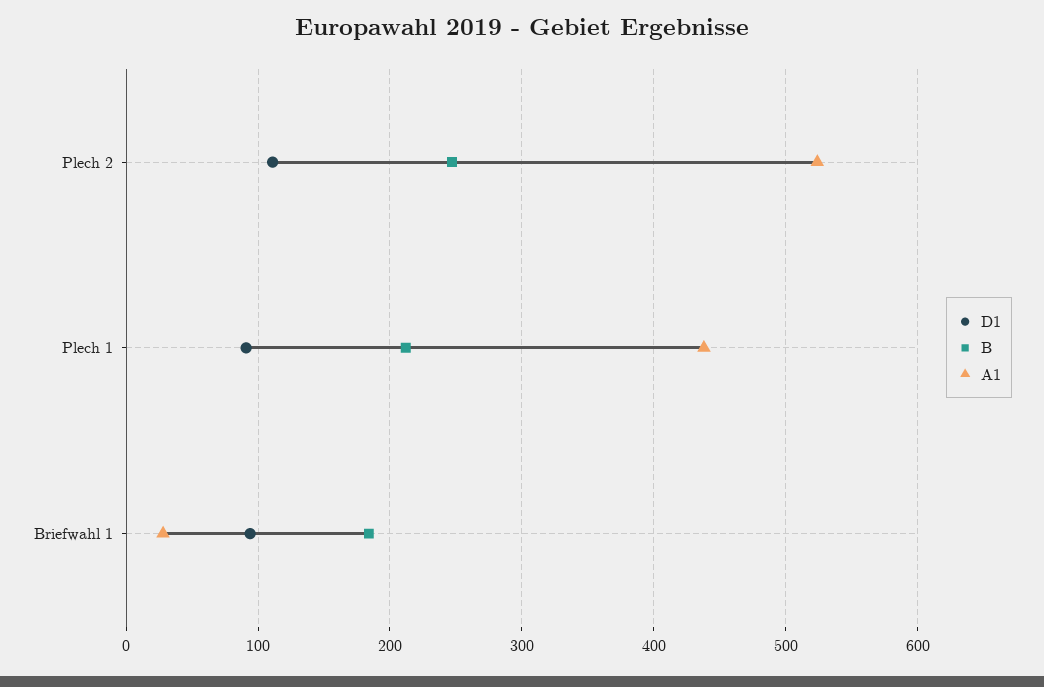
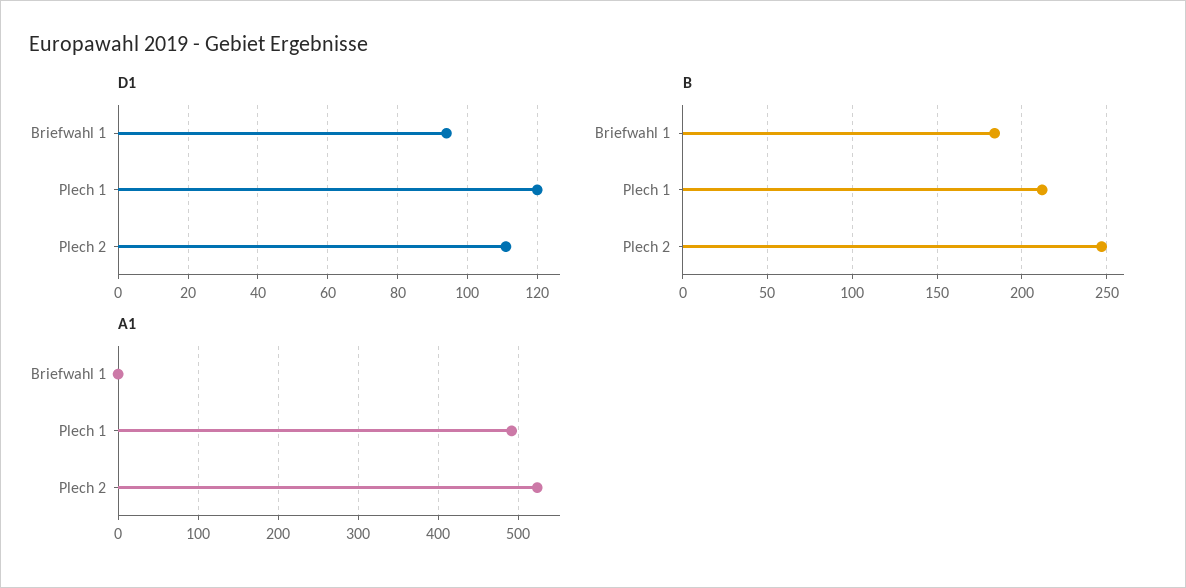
  {
    "D1": {
      "Plech 2": 110,
-     "Plech 1": 90,
+     "Plech 1": 120,
      "Briefwahl 1": 95
    },
    "B": {
      "Plech 2": 245,
      "Plech 1": 210,
      "Briefwahl 1": 185
    },
    "A1": {
      "Plech 2": 520,
-     "Plech 1": 440,
+     "Plech 1": 490,
-     "Briefwahl 1": 30
+     "Briefwahl 1": 0
    }
  }

